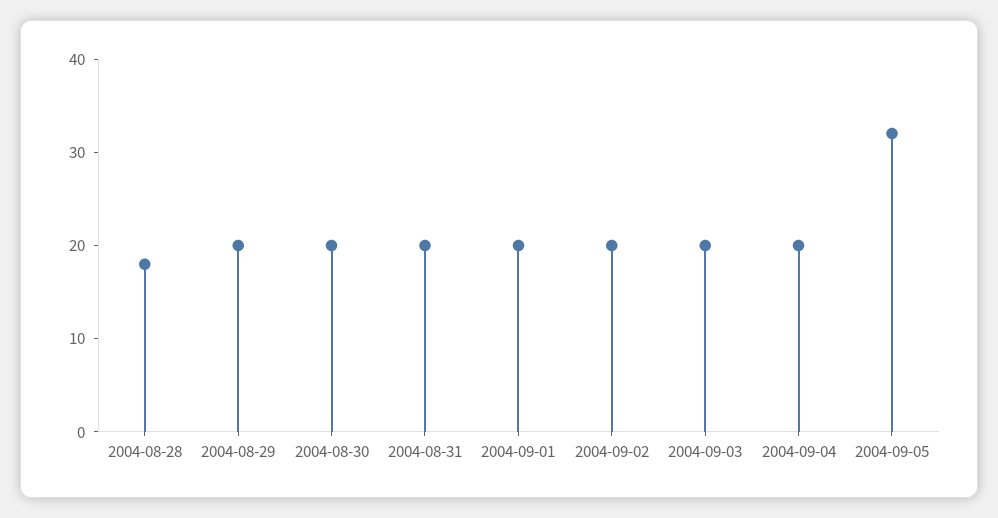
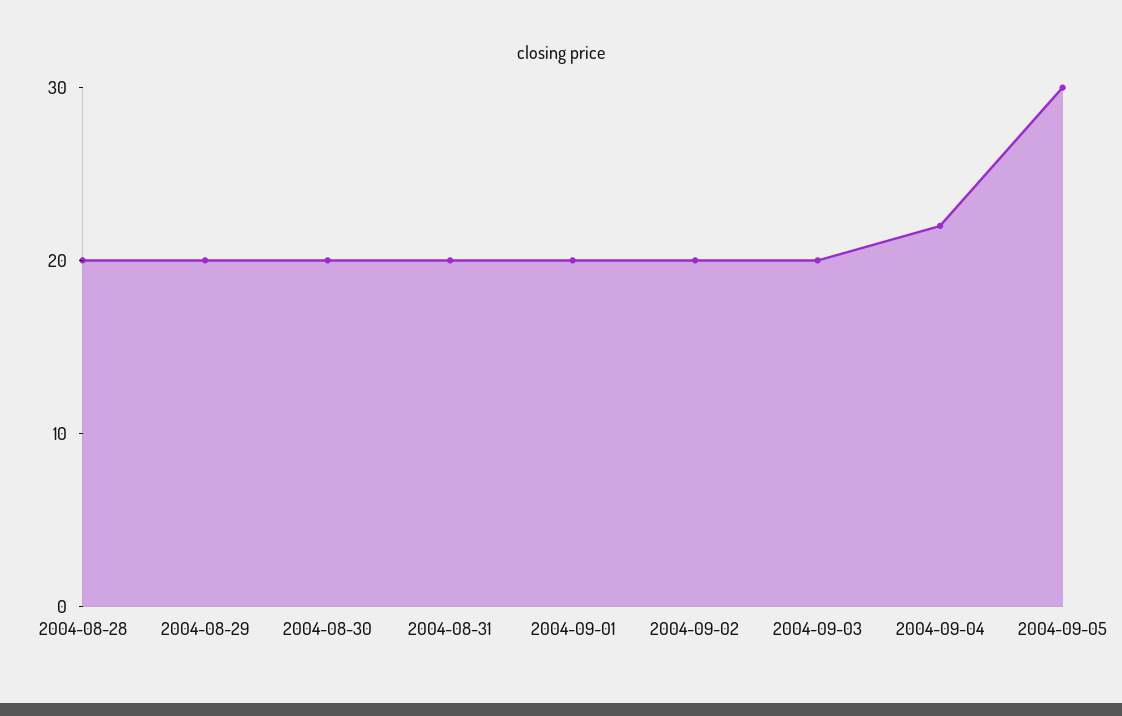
  {
-   "2004-08-28": 18,
+   "2004-08-28": 20,
    "2004-08-29": 20,
    "2004-08-30": 20,
    "2004-08-31": 20,
    "2004-09-01": 20,
    "2004-09-02": 20,
    "2004-09-03": 20,
-   "2004-09-04": 20,
+   "2004-09-04": 22,
-   "2004-09-05": 32
+   "2004-09-05": 30
  }

